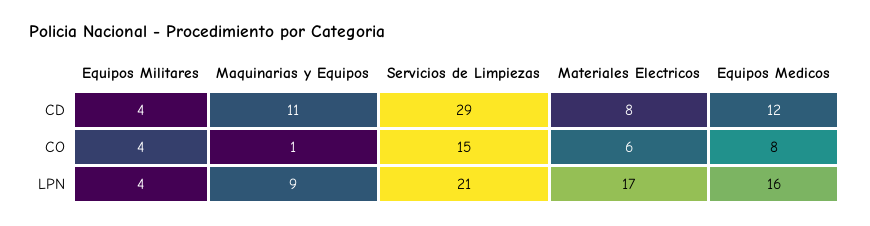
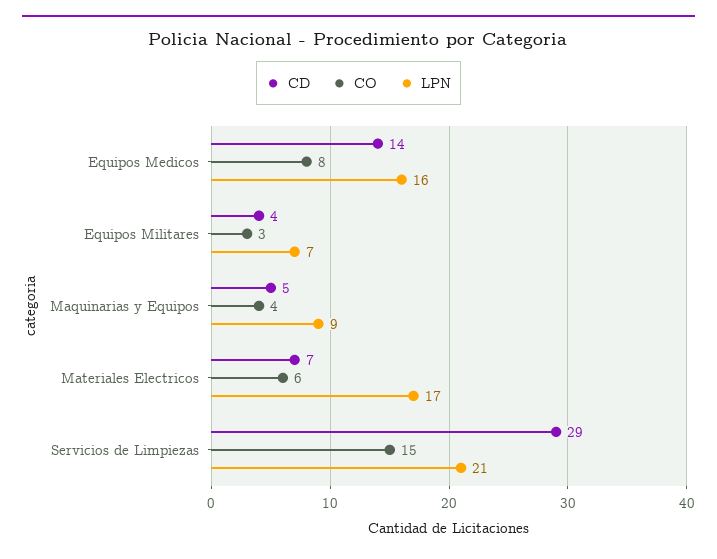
  {
    "CD": {
      "Equipos Militares": 4,
-     "Maquinarias y Equipos": 11,
+     "Maquinarias y Equipos": 5,
      "Servicios de Limpiezas": 29,
-     "Materiales Electricos": 8,
+     "Materiales Electricos": 7,
-     "Equipos Medicos": 12
+     "Equipos Medicos": 14
    },
    "CO": {
-     "Equipos Militares": 4,
+     "Equipos Militares": 3,
-     "Maquinarias y Equipos": 1,
+     "Maquinarias y Equipos": 4,
      "Servicios de Limpiezas": 15,
      "Materiales Electricos": 6,
      "Equipos Medicos": 8
    },
    "LPN": {
-     "Equipos Militares": 4,
+     "Equipos Militares": 7,
      "Maquinarias y Equipos": 9,
      "Servicios de Limpiezas": 21,
      "Materiales Electricos": 17,
      "Equipos Medicos": 16
    }
  }

